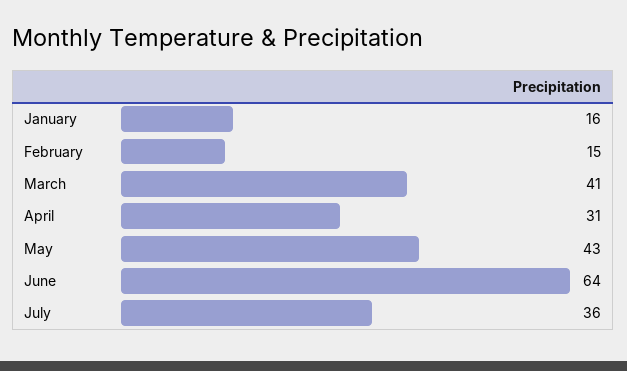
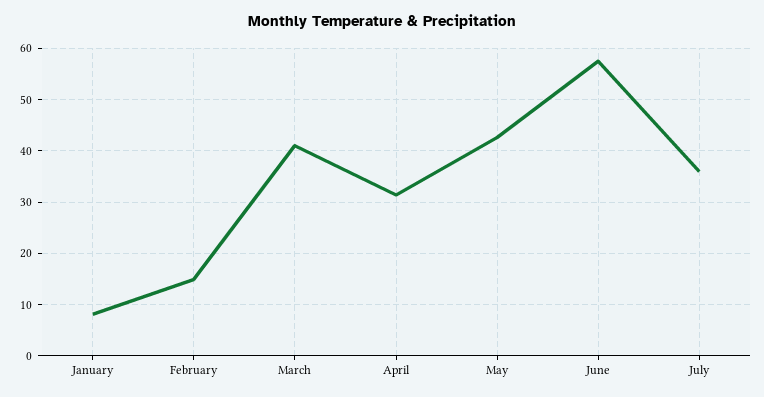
  {
-   "January": 16,
+   "January": 8,
    "February": 15,
    "March": 41,
    "April": 31,
    "May": 43,
-   "June": 64,
+   "June": 58,
    "July": 36
  }

